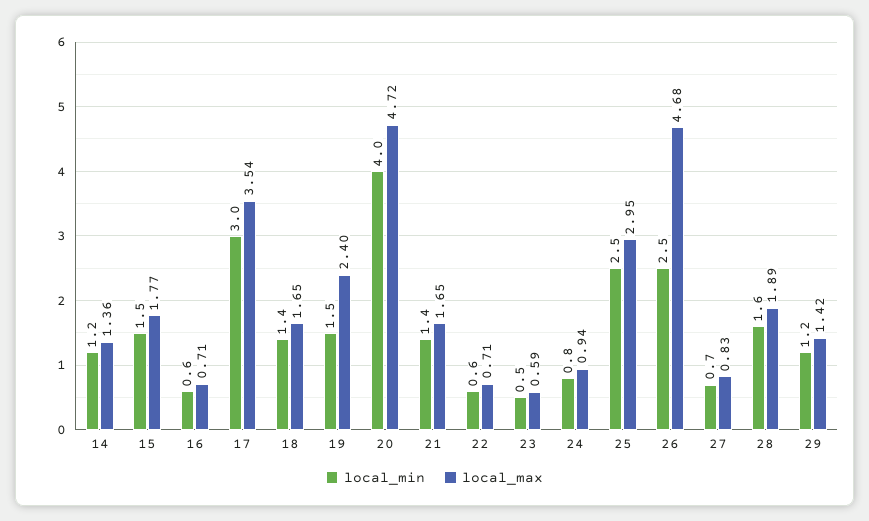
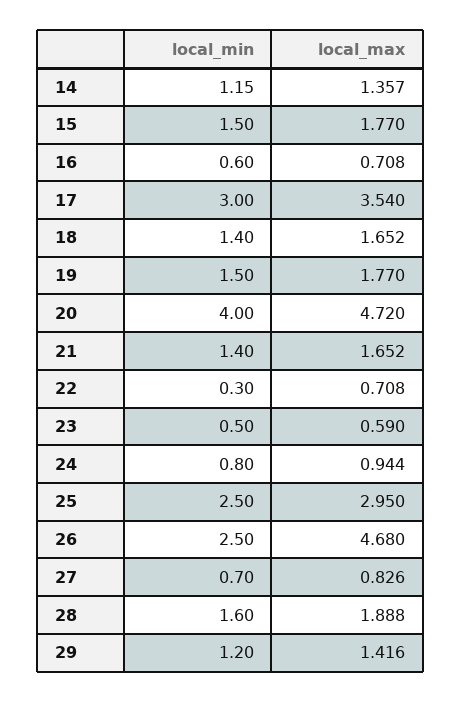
  {
    "local_min": {
      "14": 1.15,
      "15": 1.5,
      "16": 0.6,
      "17": 3,
      "18": 1.4,
      "19": 1.5,
      "20": 4,
      "21": 1.4,
-     "22": 0.6,
+     "22": 0.3,
      "23": 0.5,
      "24": 0.8,
      "25": 2.5,
      "26": 2.5,
      "27": 0.7,
      "28": 1.6,
      "29": 1.2
    },
    "local_max": {
      "14": 1.357,
      "15": 1.77,
      "16": 0.708,
      "17": 3.54,
      "18": 1.652,
-     "19": 2.4,
+     "19": 1.77,
      "20": 4.72,
      "21": 1.652,
      "22": 0.708,
      "23": 0.59,
      "24": 0.944,
      "25": 2.95,
      "26": 4.68,
      "27": 0.826,
      "28": 1.888,
      "29": 1.416
    }
  }

